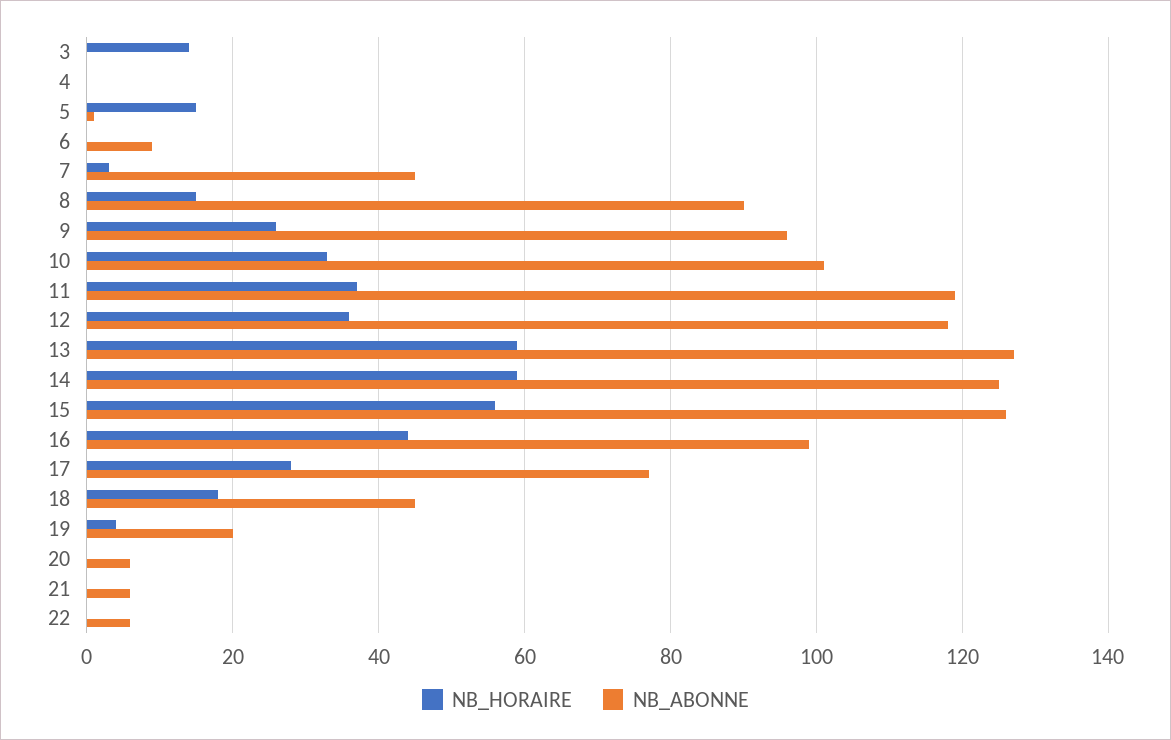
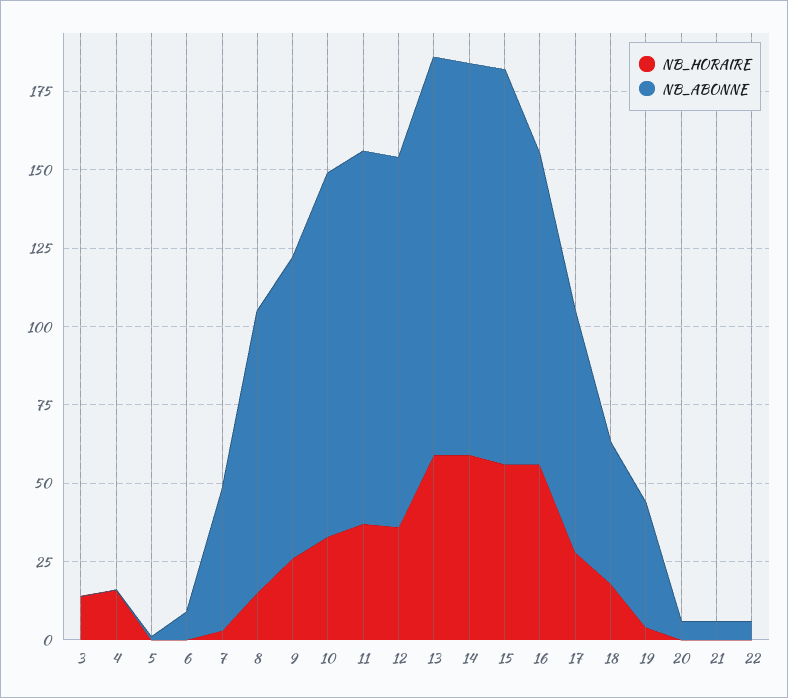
  {
    "NB_HORAIRE": {
      "3": 15,
-     "4": 0,
+     "4": 15,
-     "5": 15,
+     "5": 0,
      "6": 0,
      "7": 5,
      "8": 15,
      "9": 25,
      "10": 35,
      "11": 35,
      "12": 35,
      "13": 60,
      "14": 60,
      "15": 55,
-     "16": 45,
+     "16": 55,
      "17": 30,
      "18": 20,
      "19": 5,
      "20": 0,
      "21": 0,
      "22": 0
    },
    "NB_ABONNE": {
      "3": 0,
      "4": 0,
      "5": 0,
      "6": 10,
      "7": 45,
      "8": 90,
      "9": 95,
-     "10": 100,
+     "10": 115,
      "11": 120,
      "12": 120,
      "13": 125,
      "14": 125,
      "15": 125,
      "16": 100,
      "17": 75,
      "18": 45,
-     "19": 20,
+     "19": 40,
      "20": 5,
      "21": 5,
      "22": 5
    }
  }

